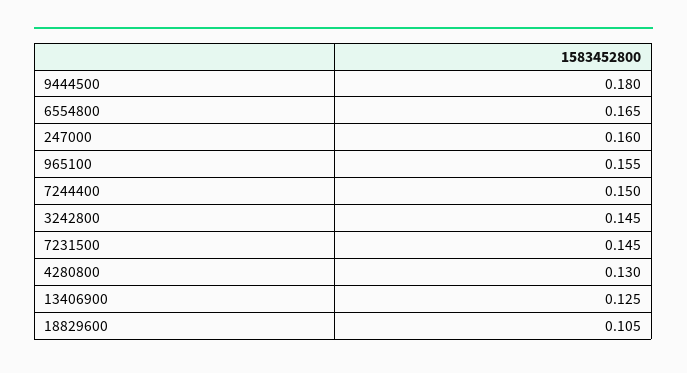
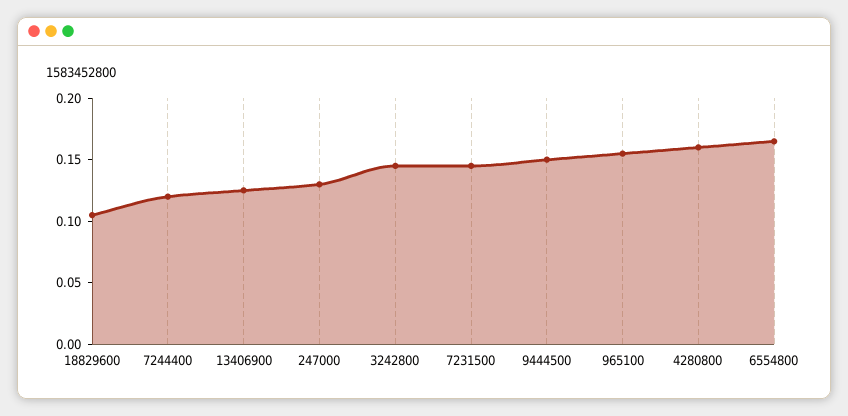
  {
-   "9444500": 0.18,
+   "9444500": 0.15,
    "6554800": 0.165,
-   "247000": 0.16,
+   "247000": 0.13,
    "965100": 0.155,
-   "7244400": 0.15,
+   "7244400": 0.12,
    "3242800": 0.145,
    "7231500": 0.145,
-   "4280800": 0.13,
+   "4280800": 0.16,
    "13406900": 0.125,
    "18829600": 0.105
  }

